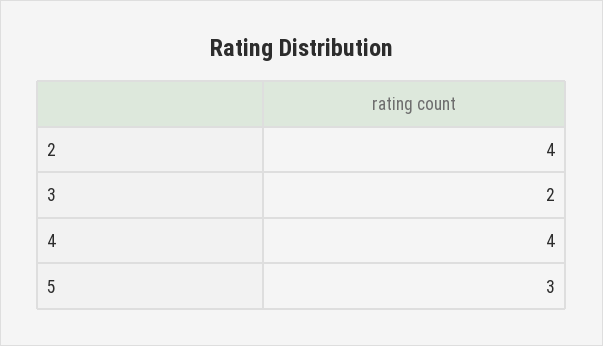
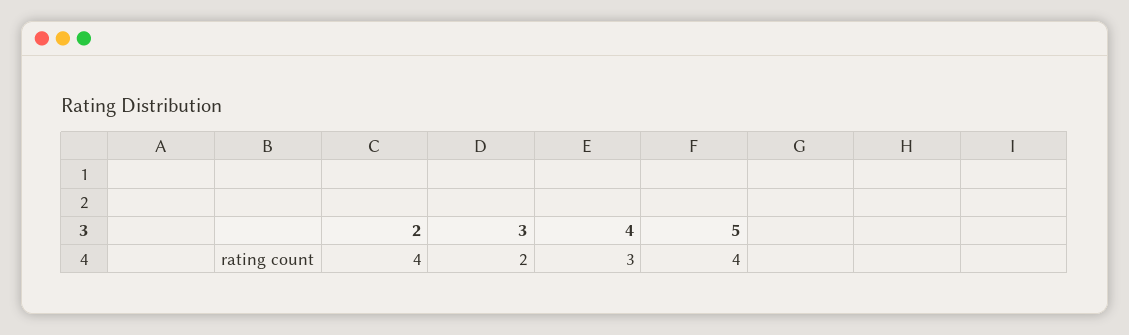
  {
    "2": 4,
    "3": 2,
-   "4": 4,
+   "4": 3,
-   "5": 3
+   "5": 4
  }

